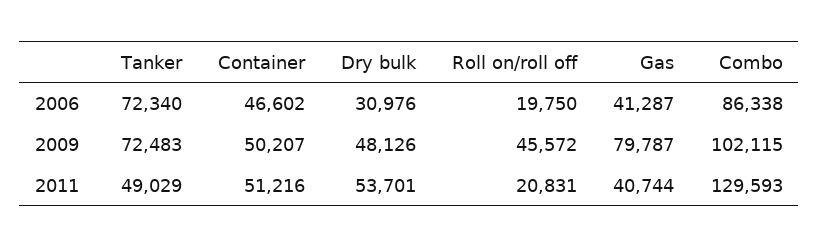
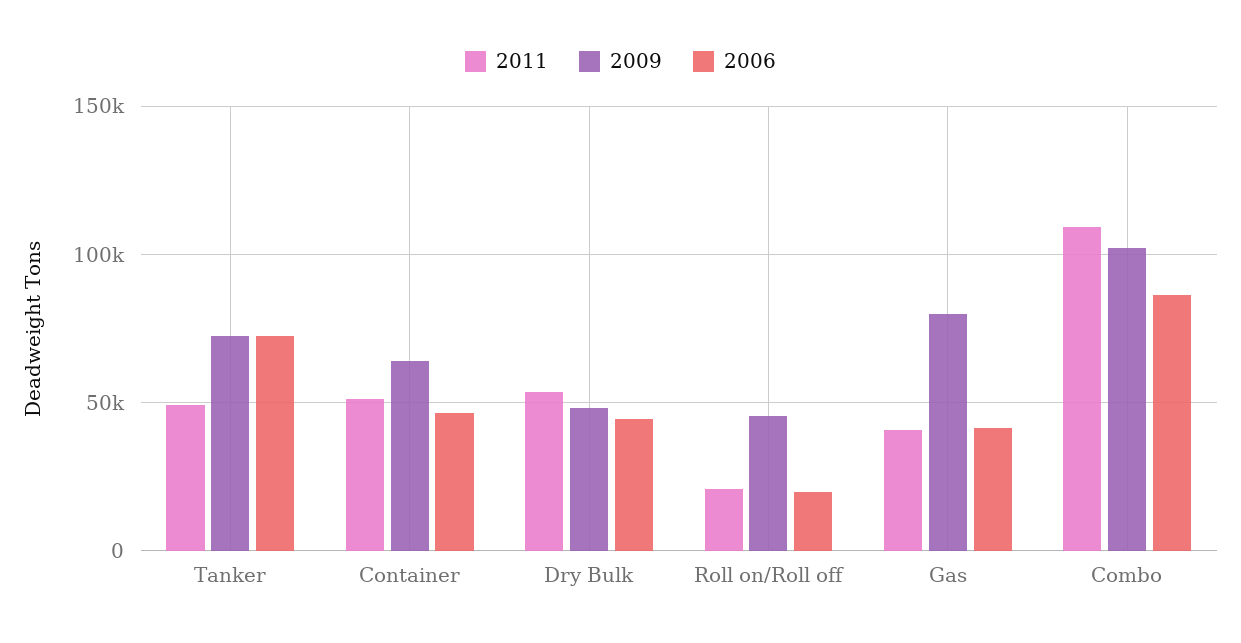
  {
    "2006": {
      "Tanker": 72340,
      "Container": 46602,
-     "Dry bulk": 30976,
+     "Dry bulk": 45000,
      "Roll on/roll off": 19750,
      "Gas": 41287,
      "Combo": 86338
    },
    "2009": {
      "Tanker": 72483,
-     "Container": 50207,
+     "Container": 65000,
      "Dry bulk": 48126,
      "Roll on/roll off": 45572,
      "Gas": 79787,
      "Combo": 102115
    },
    "2011": {
      "Tanker": 49029,
      "Container": 51216,
      "Dry bulk": 53701,
      "Roll on/roll off": 20831,
      "Gas": 40744,
-     "Combo": 129593
+     "Combo": 110000
    }
  }

